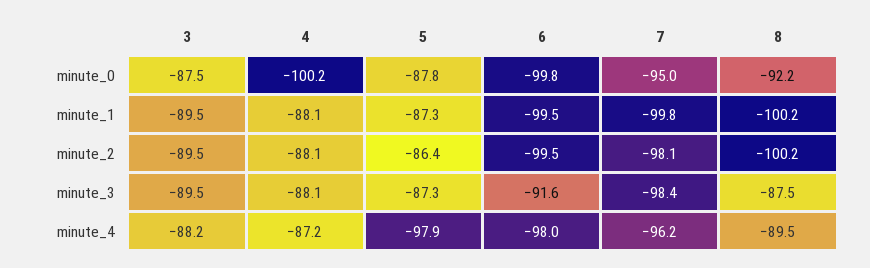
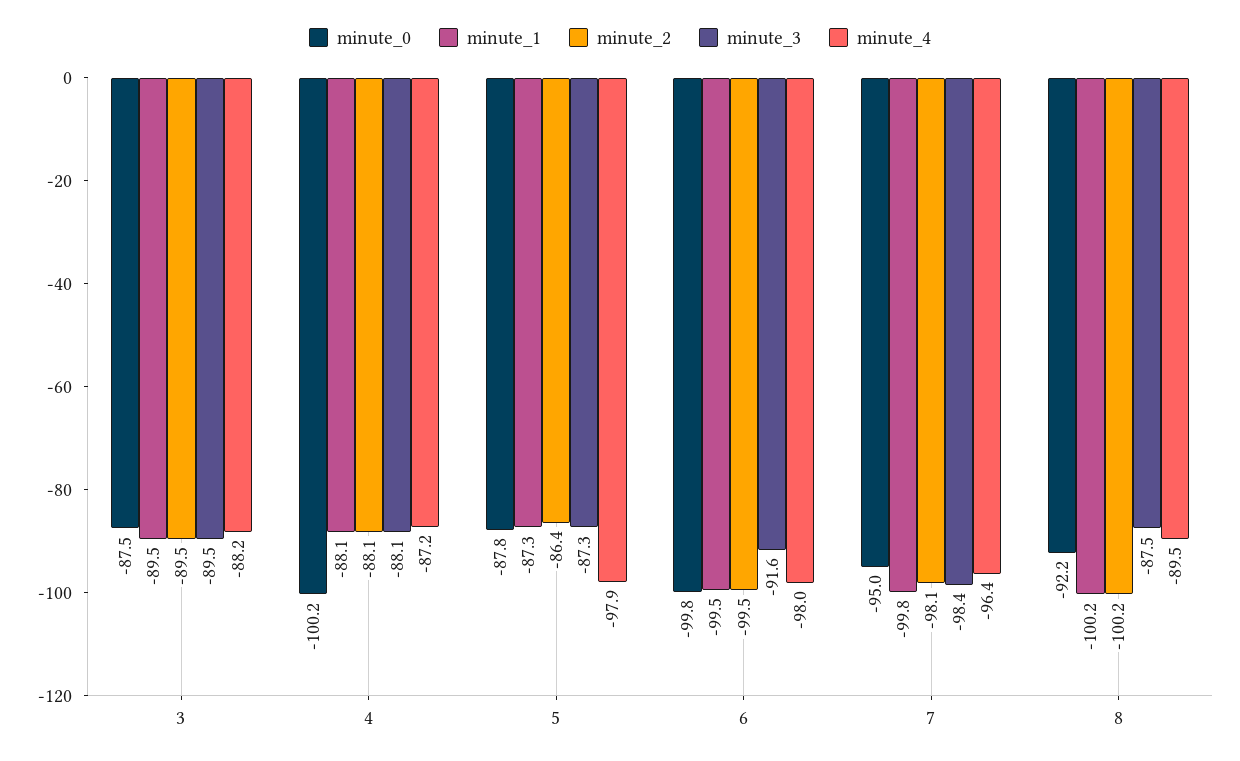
  {
    "minute_0": {
      "3": -87.5,
      "4": -100.2,
      "5": -87.8,
      "6": -99.8,
      "7": -95,
      "8": -92.2
    },
    "minute_1": {
      "3": -89.5,
      "4": -88.1,
      "5": -87.3,
      "6": -99.5,
      "7": -99.8,
      "8": -100.2
    },
    "minute_2": {
      "3": -89.5,
      "4": -88.1,
      "5": -86.4,
      "6": -99.5,
      "7": -98.1,
      "8": -100.2
    },
    "minute_3": {
      "3": -89.5,
      "4": -88.1,
      "5": -87.3,
      "6": -91.6,
      "7": -98.4,
      "8": -87.5
    },
    "minute_4": {
      "3": -88.2,
      "4": -87.2,
      "5": -97.9,
      "6": -98,
-     "7": -96.2,
+     "7": -96.4,
      "8": -89.5
    }
  }

